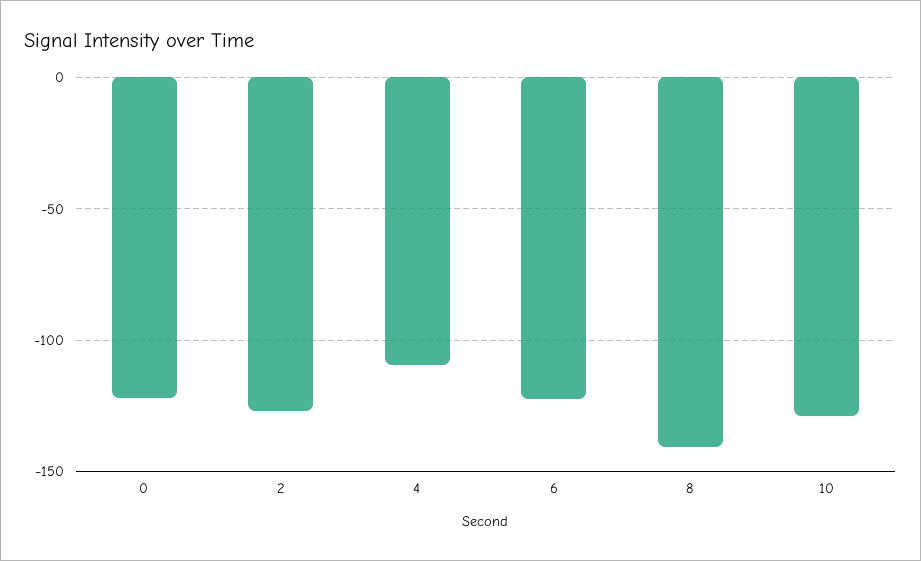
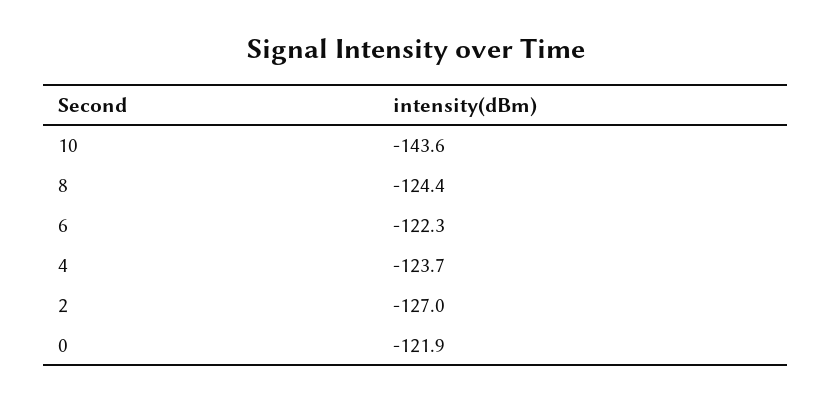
  {
    "0": -121.9,
    "2": -127,
-   "4": -110,
+   "4": -123.7,
    "6": -122.3,
-   "8": -140,
+   "8": -124.4,
-   "10": -130
+   "10": -143.6
  }

